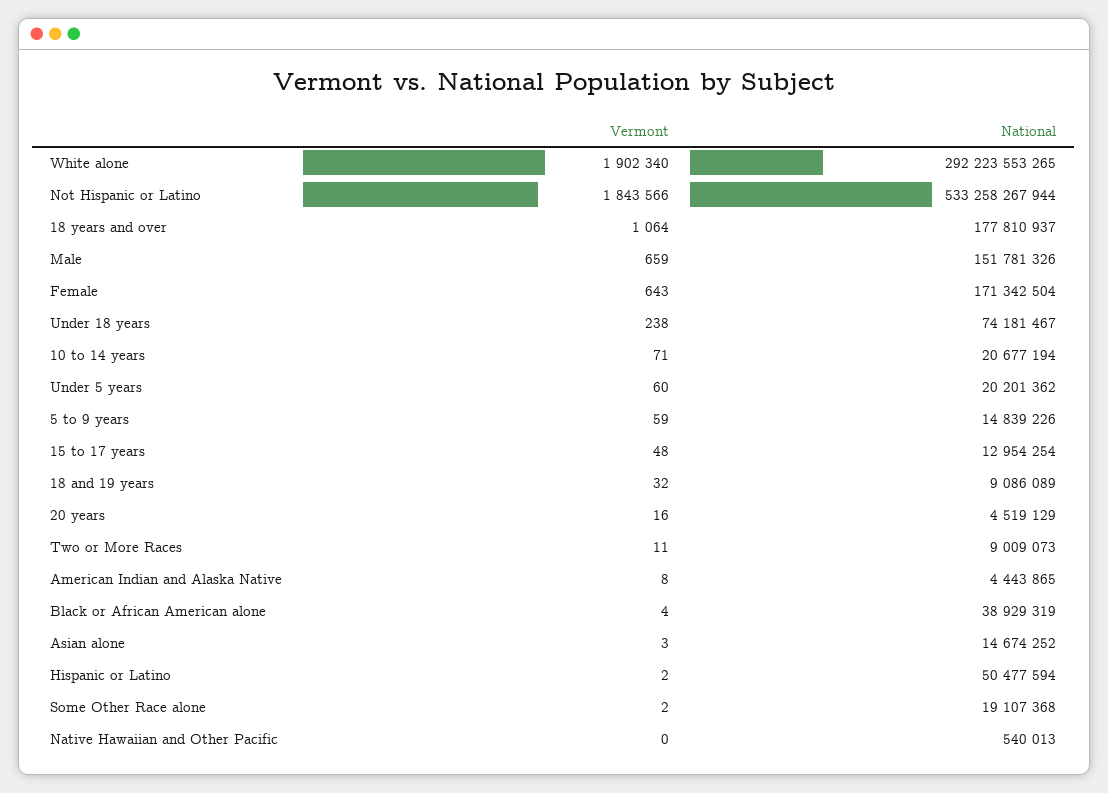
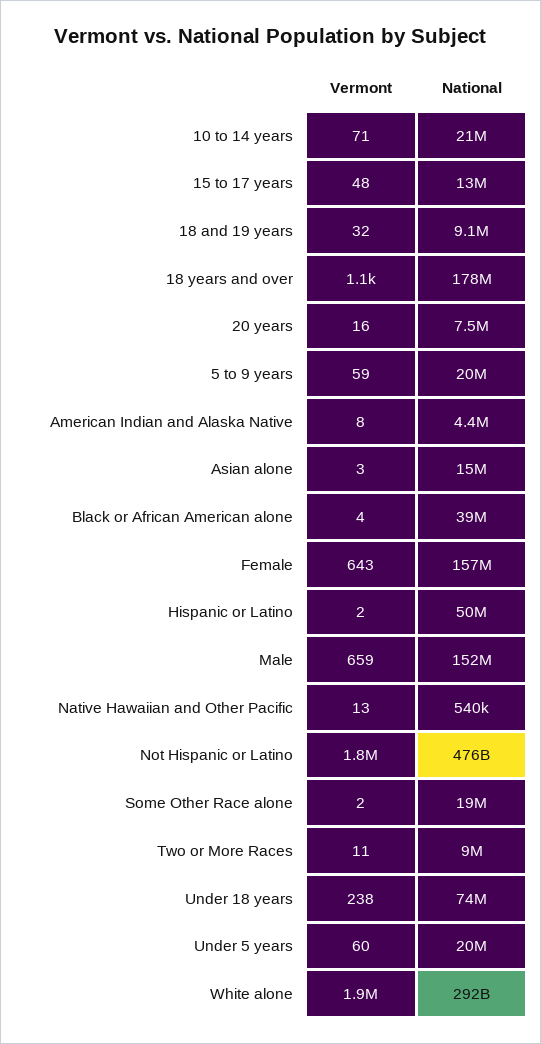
  {
    "Vermont": {
      "White alone": 1902340,
      "Not Hispanic or Latino": 1843566,
      "18 years and over": 1064,
      "Male": 659,
      "Female": 643,
      "Under 18 years": 238,
      "10 to 14 years": 71,
      "Under 5 years": 60,
      "5 to 9 years": 59,
      "15 to 17 years": 48,
      "18 and 19 years": 32,
      "20 years": 16,
      "Two or More Races": 11,
      "American Indian and Alaska Native": 8,
      "Black or African American alone": 4,
      "Asian alone": 3,
      "Hispanic or Latino": 2,
      "Some Other Race alone": 2,
-     "Native Hawaiian and Other Pacific": 0
+     "Native Hawaiian and Other Pacific": 13
    },
    "National": {
      "White alone": 292223553265,
-     "Not Hispanic or Latino": 533258267944,
+     "Not Hispanic or Latino": 476000000000,
      "18 years and over": 177810937,
      "Male": 151781326,
-     "Female": 171342504,
+     "Female": 157000000,
      "Under 18 years": 74181467,
      "10 to 14 years": 20677194,
      "Under 5 years": 20201362,
-     "5 to 9 years": 14839226,
+     "5 to 9 years": 20000000,
      "15 to 17 years": 12954254,
      "18 and 19 years": 9086089,
-     "20 years": 4519129,
+     "20 years": 7500000,
      "Two or More Races": 9009073,
      "American Indian and Alaska Native": 4443865,
      "Black or African American alone": 38929319,
      "Asian alone": 14674252,
      "Hispanic or Latino": 50477594,
      "Some Other Race alone": 19107368,
      "Native Hawaiian and Other Pacific": 540013
    }
  }

